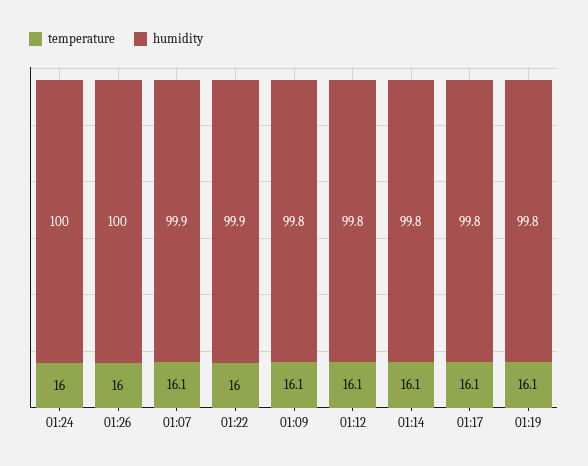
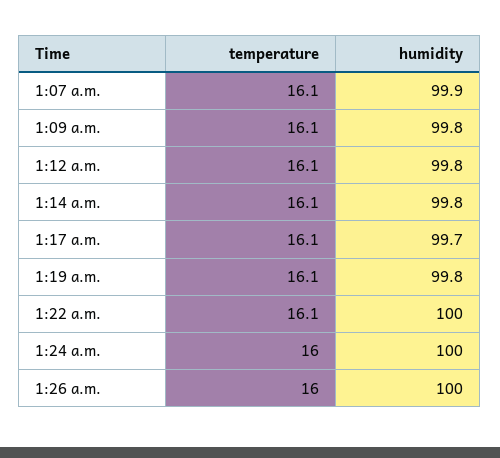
  {
    "temperature": {
      "01:24": 16,
      "01:26": 16,
      "01:07": 16.1,
-     "01:22": 16,
+     "01:22": 16.1,
      "01:09": 16.1,
      "01:12": 16.1,
      "01:14": 16.1,
      "01:17": 16.1,
      "01:19": 16.1
    },
    "humidity": {
      "01:24": 100,
      "01:26": 100,
      "01:07": 99.9,
-     "01:22": 99.9,
+     "01:22": 100,
      "01:09": 99.8,
      "01:12": 99.8,
      "01:14": 99.8,
-     "01:17": 99.8,
+     "01:17": 99.7,
      "01:19": 99.8
    }
  }

